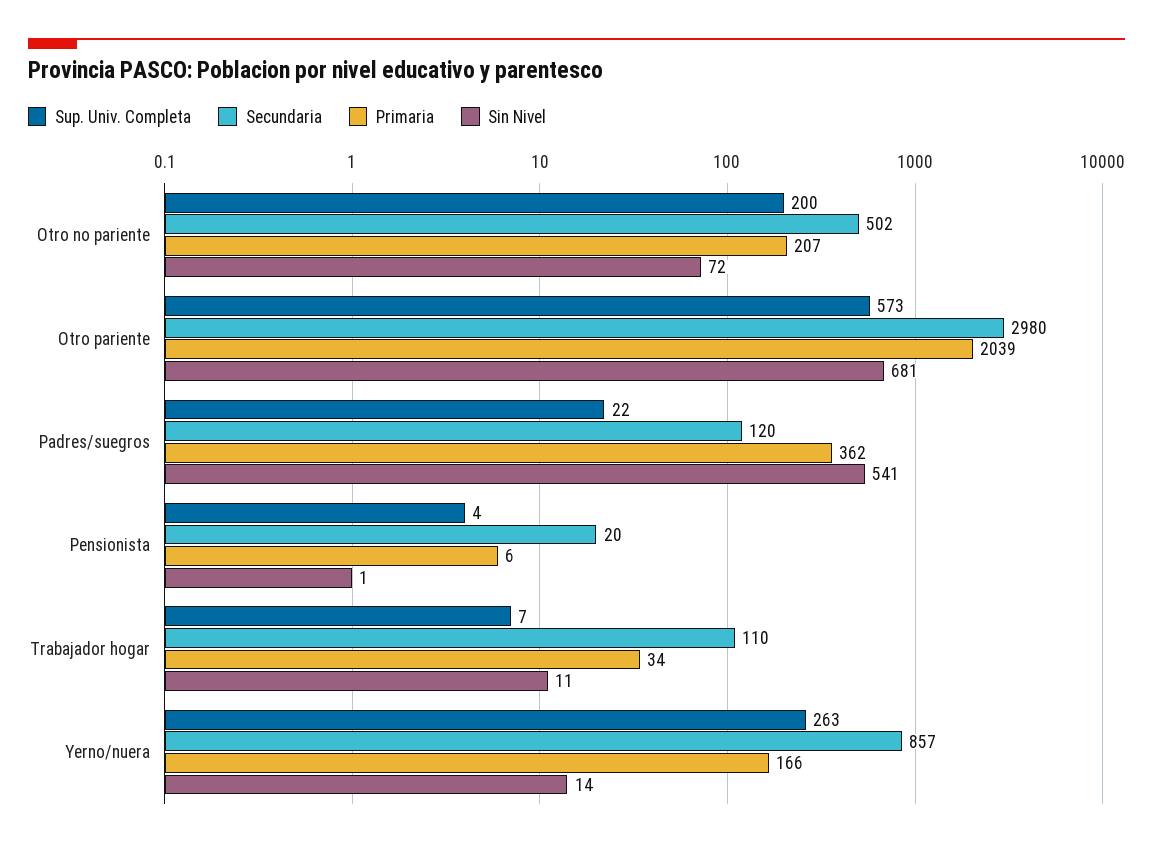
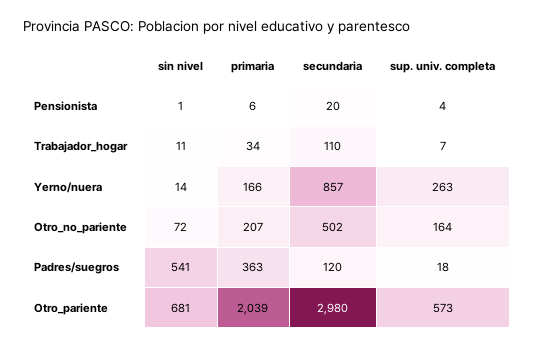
  {
    "Sup. Univ. Completa": {
-     "Otro no pariente": 200,
+     "Otro no pariente": 164,
      "Otro pariente": 573,
-     "Padres/suegros": 22,
+     "Padres/suegros": 18,
      "Pensionista": 4,
      "Trabajador hogar": 7,
      "Yerno/nuera": 263
    },
    "Secundaria": {
      "Otro no pariente": 502,
      "Otro pariente": 2980,
      "Padres/suegros": 120,
      "Pensionista": 20,
      "Trabajador hogar": 110,
      "Yerno/nuera": 857
    },
    "Primaria": {
      "Otro no pariente": 207,
      "Otro pariente": 2039,
-     "Padres/suegros": 362,
+     "Padres/suegros": 363,
      "Pensionista": 6,
      "Trabajador hogar": 34,
      "Yerno/nuera": 166
    },
    "Sin Nivel": {
      "Otro no pariente": 72,
      "Otro pariente": 681,
      "Padres/suegros": 541,
      "Pensionista": 1,
      "Trabajador hogar": 11,
      "Yerno/nuera": 14
    }
  }

